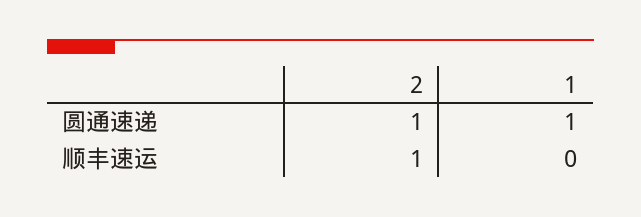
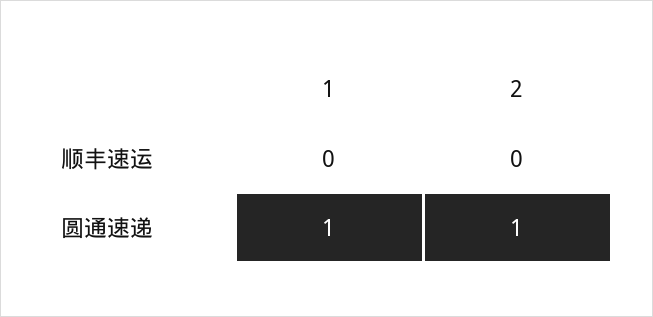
  {
    "2": {
      "圆通速递": 1,
-     "顺丰速运": 1
+     "顺丰速运": 0
    },
    "1": {
      "圆通速递": 1,
      "顺丰速运": 0
    }
  }

